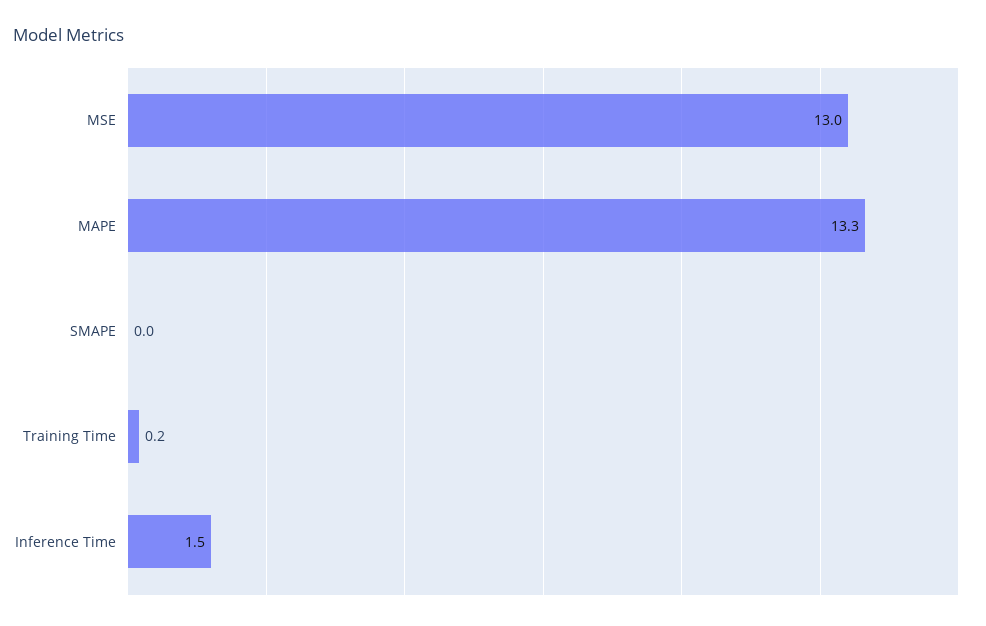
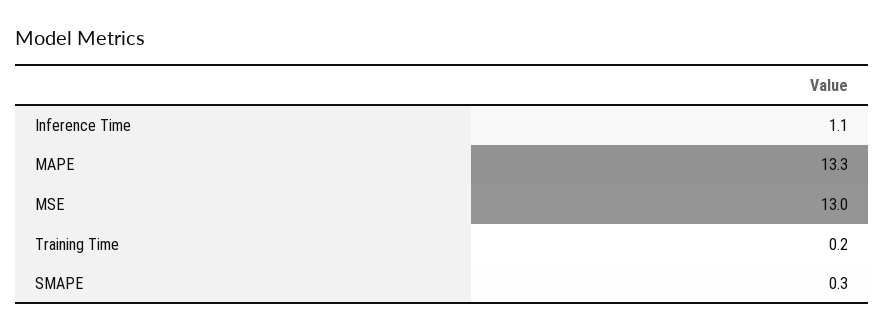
  {
    "MSE": 13,
    "MAPE": 13.3,
-   "SMAPE": 0,
+   "SMAPE": 0.3,
    "Training Time": 0.2,
-   "Inference Time": 1.5
+   "Inference Time": 1.1
  }

